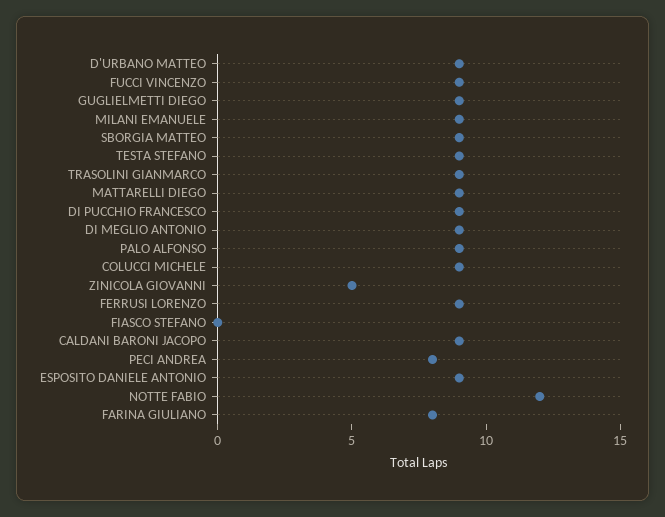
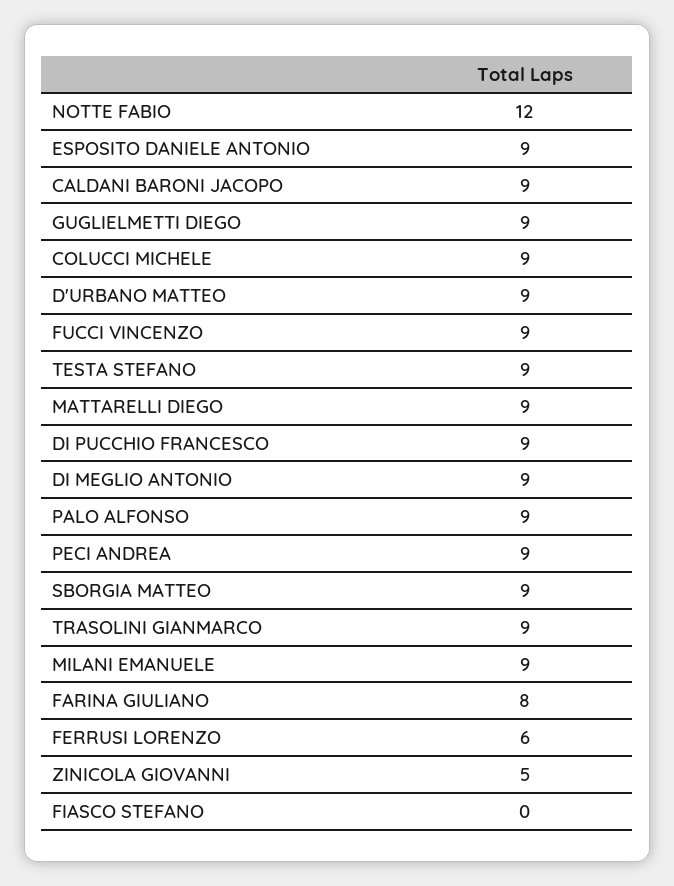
  {
    "D'URBANO MATTEO": 9,
    "FUCCI VINCENZO": 9,
    "GUGLIELMETTI DIEGO": 9,
    "MILANI EMANUELE": 9,
    "SBORGIA MATTEO": 9,
    "TESTA STEFANO": 9,
    "TRASOLINI GIANMARCO": 9,
    "MATTARELLI DIEGO": 9,
    "DI PUCCHIO FRANCESCO": 9,
    "DI MEGLIO ANTONIO": 9,
    "PALO ALFONSO": 9,
    "COLUCCI MICHELE": 9,
    "ZINICOLA GIOVANNI": 5,
-   "FERRUSI LORENZO": 9,
+   "FERRUSI LORENZO": 6,
    "FIASCO STEFANO": 0,
    "CALDANI BARONI JACOPO": 9,
-   "PECI ANDREA": 8,
+   "PECI ANDREA": 9,
    "ESPOSITO DANIELE ANTONIO": 9,
    "NOTTE FABIO": 12,
    "FARINA GIULIANO": 8
  }

